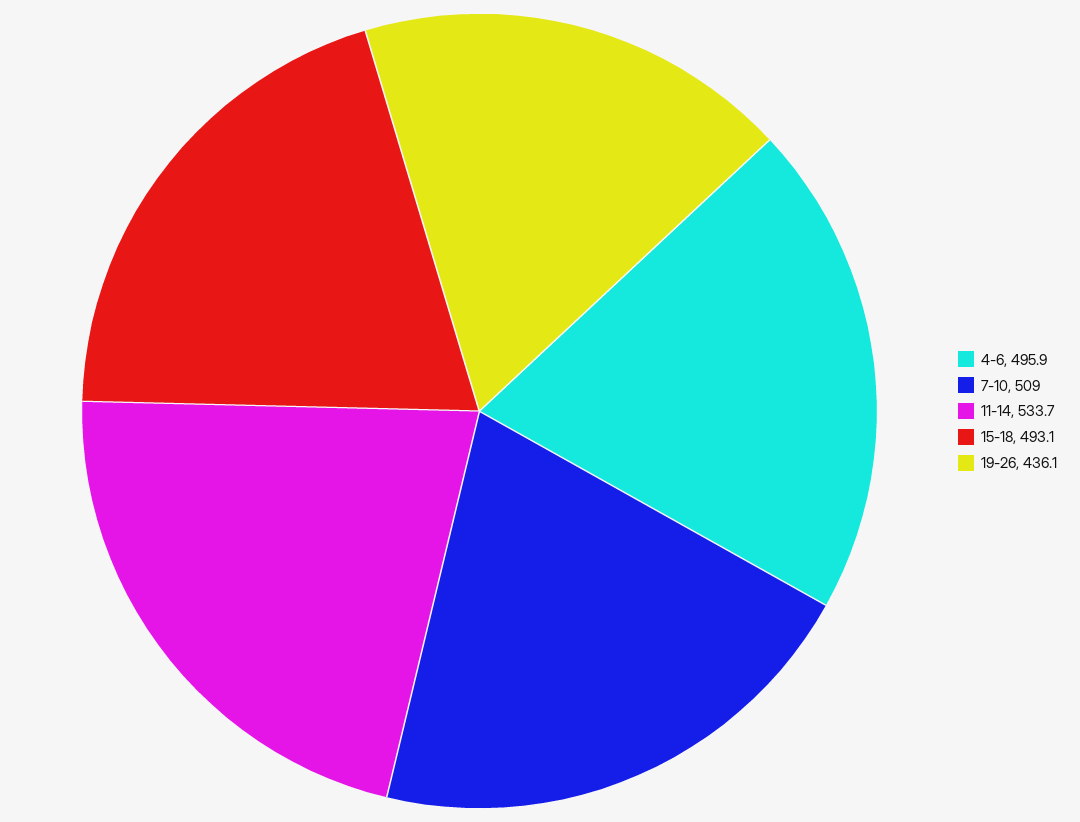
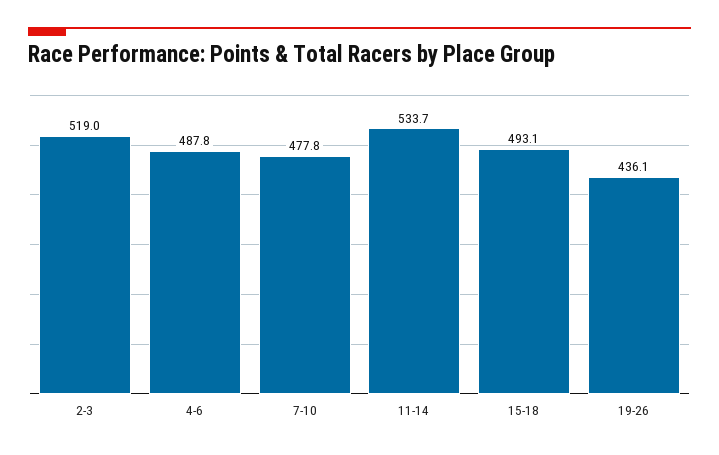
  {
-   "4-6": 495.9,
+   "4-6": 487.8,
-   "7-10": 509,
+   "7-10": 477.8,
    "11-14": 533.7,
    "15-18": 493.1,
-   "19-26": 436.1
+   "19-26": 436.1,
+   "2-3": 519
  }

